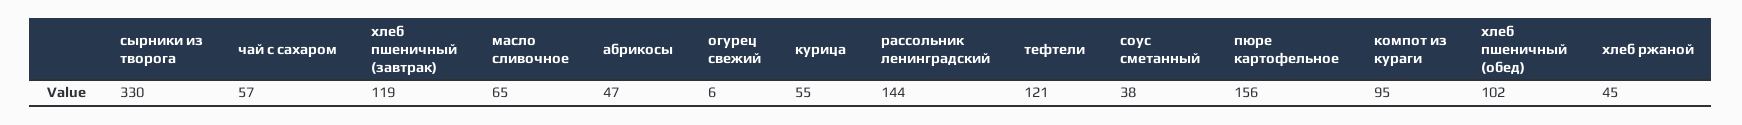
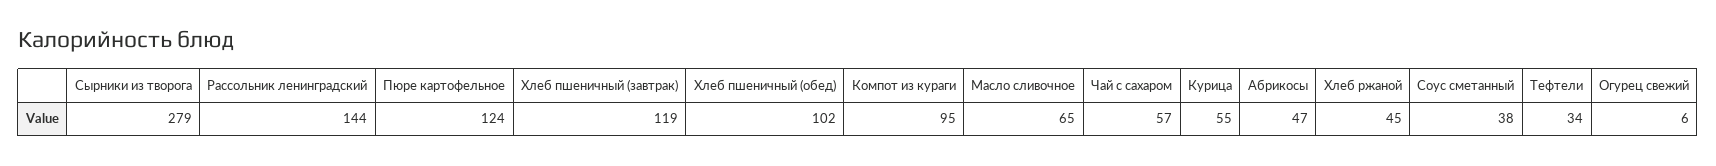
  {
-   "сырники из творога": 330,
+   "сырники из творога": 279,
    "чай с сахаром": 57,
    "хлеб пшеничный (завтрак)": 119,
    "масло сливочное": 65,
    "абрикосы": 47,
    "огурец свежий": 6,
    "курица": 55,
    "рассольник ленинградский": 144,
-   "тефтели": 121,
+   "тефтели": 34,
    "соус сметанный": 38,
-   "пюре картофельное": 156,
+   "пюре картофельное": 124,
    "компот из кураги": 95,
    "хлеб пшеничный (обед)": 102,
    "хлеб ржаной": 45
  }

